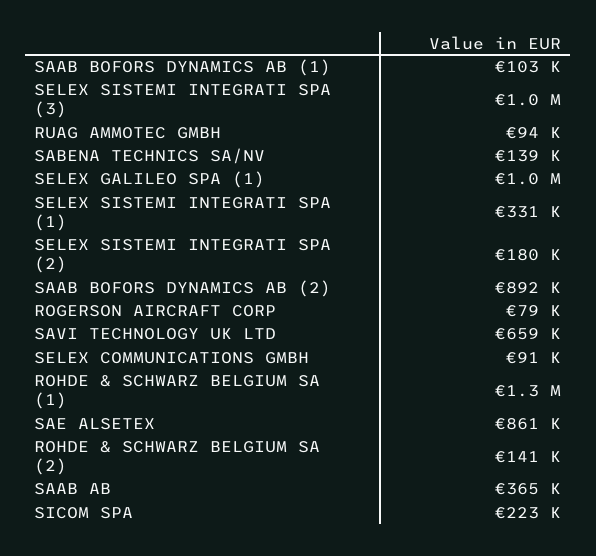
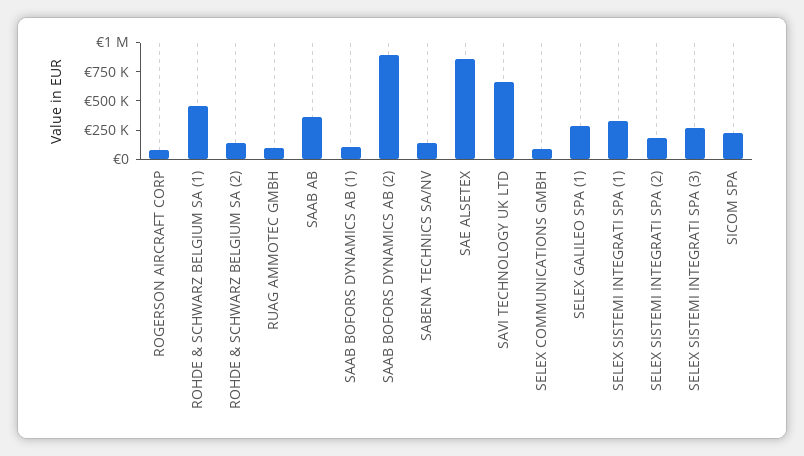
  {
    "SAAB BOFORS DYNAMICS AB (1)": 103000,
-   "SELEX SISTEMI INTEGRATI SPA (3)": 1000000,
+   "SELEX SISTEMI INTEGRATI SPA (3)": 250000,
    "RUAG AMMOTEC GMBH": 94000,
    "SABENA TECHNICS SA/NV": 139000,
-   "SELEX GALILEO SPA (1)": 1000000,
+   "SELEX GALILEO SPA (1)": 250000,
    "SELEX SISTEMI INTEGRATI SPA (1)": 331000,
    "SELEX SISTEMI INTEGRATI SPA (2)": 180000,
    "SAAB BOFORS DYNAMICS AB (2)": 892000,
    "ROGERSON AIRCRAFT CORP": 79000,
    "SAVI TECHNOLOGY UK LTD": 659000,
    "SELEX COMMUNICATIONS GMBH": 91000,
-   "ROHDE & SCHWARZ BELGIUM SA (1)": 1300000,
+   "ROHDE & SCHWARZ BELGIUM SA (1)": 500000,
    "SAE ALSETEX": 861000,
    "ROHDE & SCHWARZ BELGIUM SA (2)": 141000,
    "SAAB AB": 365000,
    "SICOM SPA": 223000
  }

